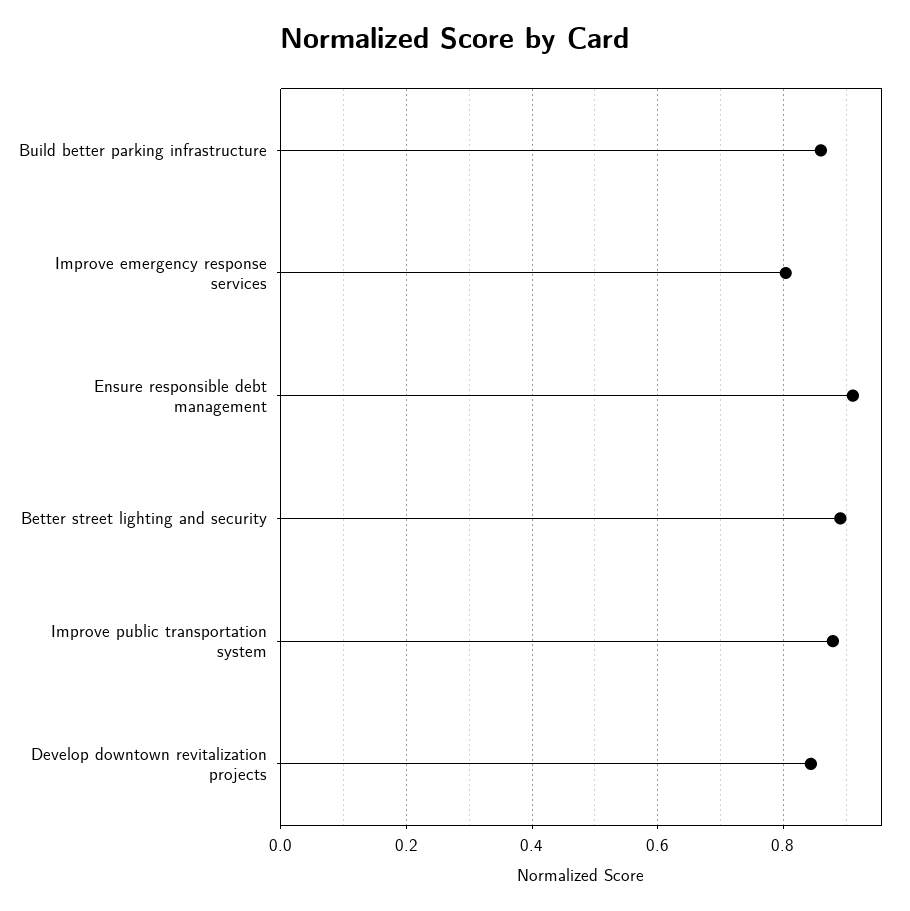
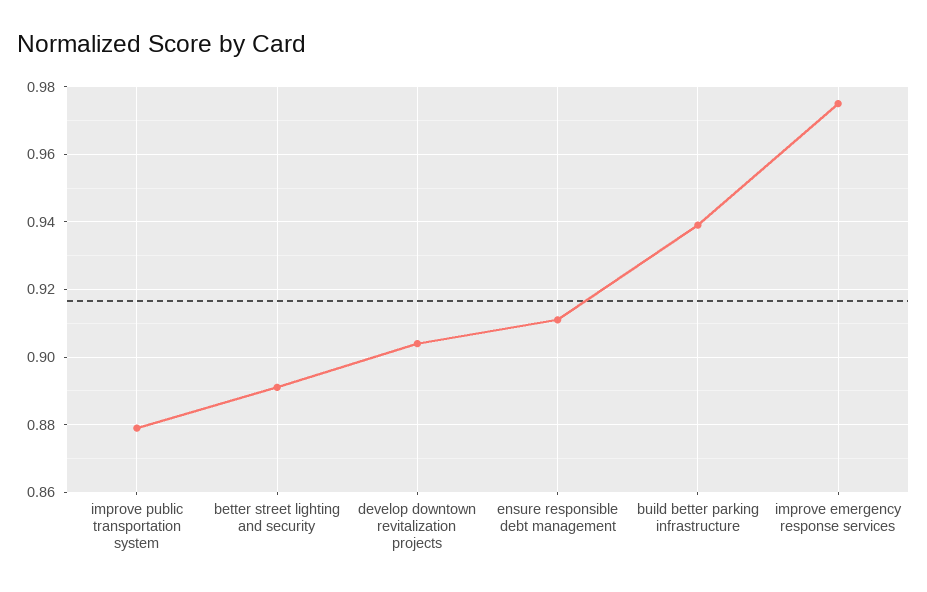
  {
-   "Build better parking infrastructure": 0.86,
+   "Build better parking infrastructure": 0.94,
-   "Improve emergency response services": 0.8,
+   "Improve emergency response services": 0.975,
    "Ensure responsible debt management": 0.91,
    "Better street lighting and security": 0.89,
    "Improve public transportation system": 0.88,
-   "Develop downtown revitalization projects": 0.84
+   "Develop downtown revitalization projects": 0.905
  }

